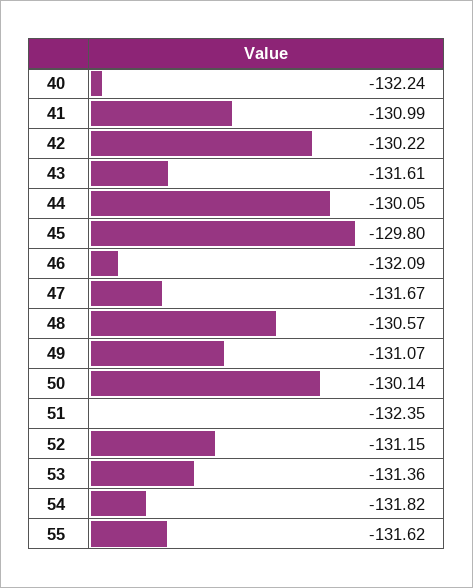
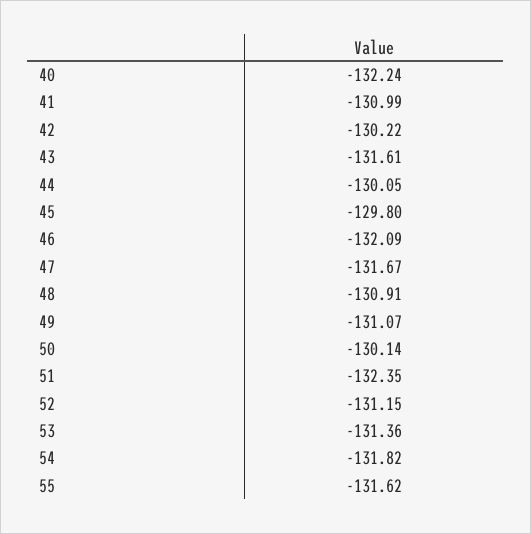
  {
    "40": -132.24,
    "41": -130.99,
    "42": -130.22,
    "43": -131.61,
    "44": -130.05,
    "45": -129.8,
    "46": -132.09,
    "47": -131.67,
-   "48": -130.57,
+   "48": -130.91,
    "49": -131.07,
    "50": -130.14,
    "51": -132.35,
    "52": -131.15,
    "53": -131.36,
    "54": -131.82,
    "55": -131.62
  }

